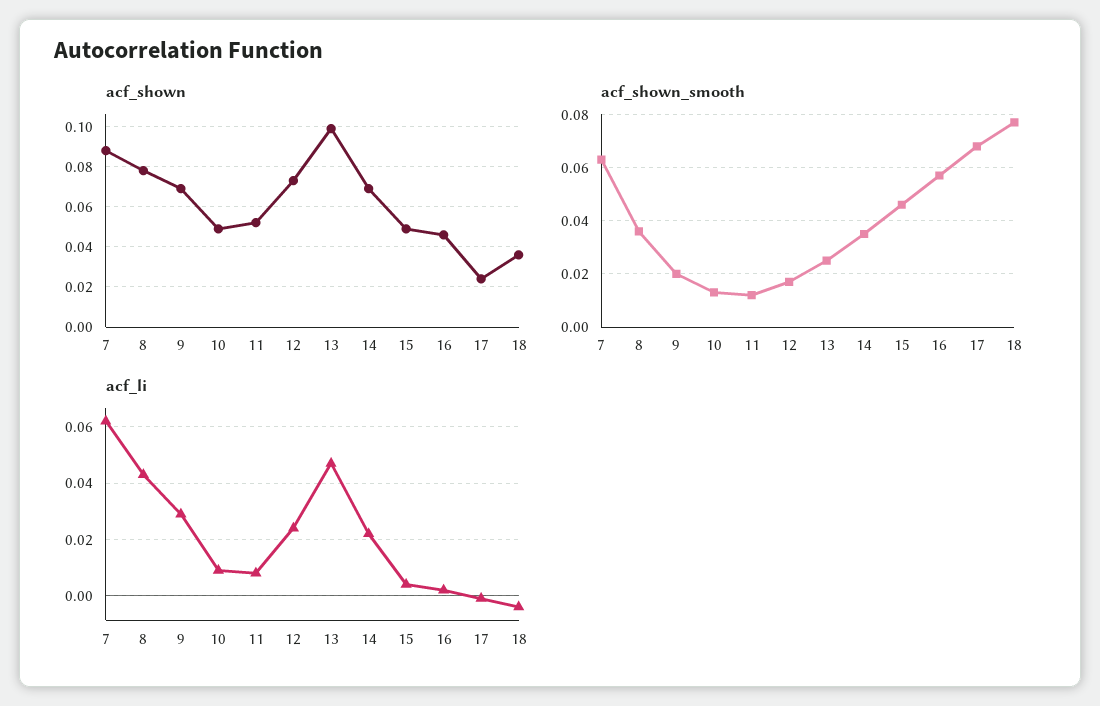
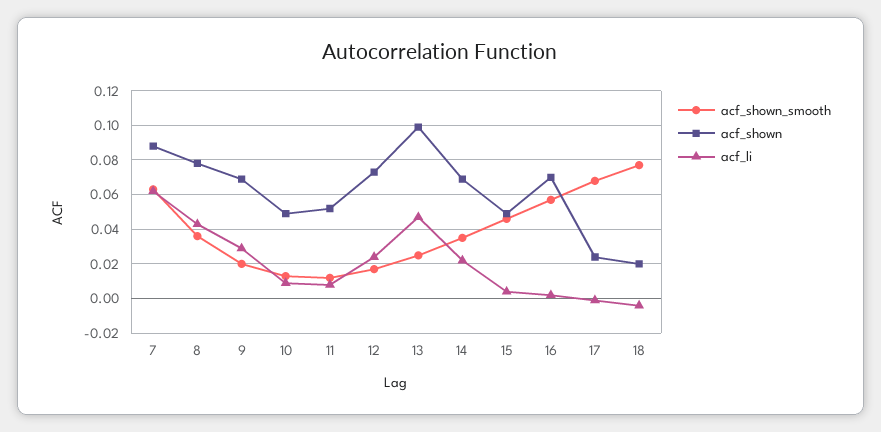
  {
    "acf_shown": {
      "7": 0.09,
      "8": 0.08,
      "9": 0.07,
      "10": 0.05,
      "11": 0.05,
      "12": 0.075,
      "13": 0.1,
      "14": 0.07,
      "15": 0.05,
-     "16": 0.045,
+     "16": 0.07,
      "17": 0.025,
-     "18": 0.035
+     "18": 0.02
    },
    "acf_shown_smooth": {
      "7": 0.065,
      "8": 0.035,
      "9": 0.02,
      "10": 0.015,
      "11": 0.01,
      "12": 0.015,
      "13": 0.025,
      "14": 0.035,
      "15": 0.045,
      "16": 0.055,
      "17": 0.07,
      "18": 0.075
    },
    "acf_li": {
      "7": 0.06,
      "8": 0.045,
      "9": 0.03,
      "10": 0.01,
      "11": 0.01,
      "12": 0.025,
      "13": 0.045,
      "14": 0.02,
      "15": 0.005,
      "16": 0,
      "17": 0,
      "18": -0.005
    }
  }

